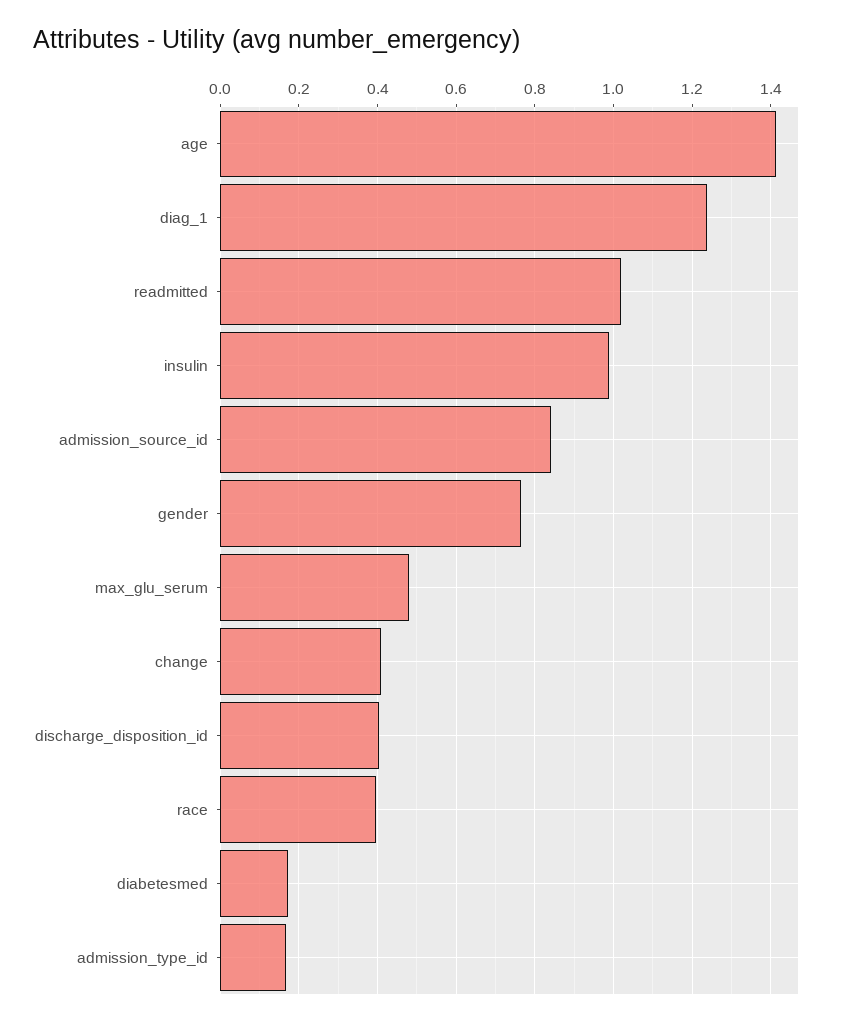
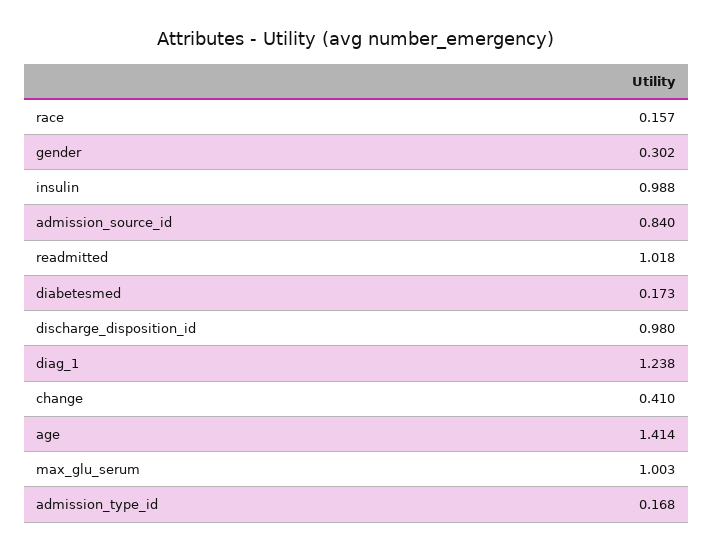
  {
    "age": 1.414,
    "diag_1": 1.238,
    "readmitted": 1.018,
    "insulin": 0.988,
    "admission_source_id": 0.84,
-   "gender": 0.76,
+   "gender": 0.302,
-   "max_glu_serum": 0.48,
+   "max_glu_serum": 1.003,
    "change": 0.41,
-   "discharge_disposition_id": 0.4,
+   "discharge_disposition_id": 0.98,
-   "race": 0.4,
+   "race": 0.157,
    "diabetesmed": 0.173,
    "admission_type_id": 0.168
  }

